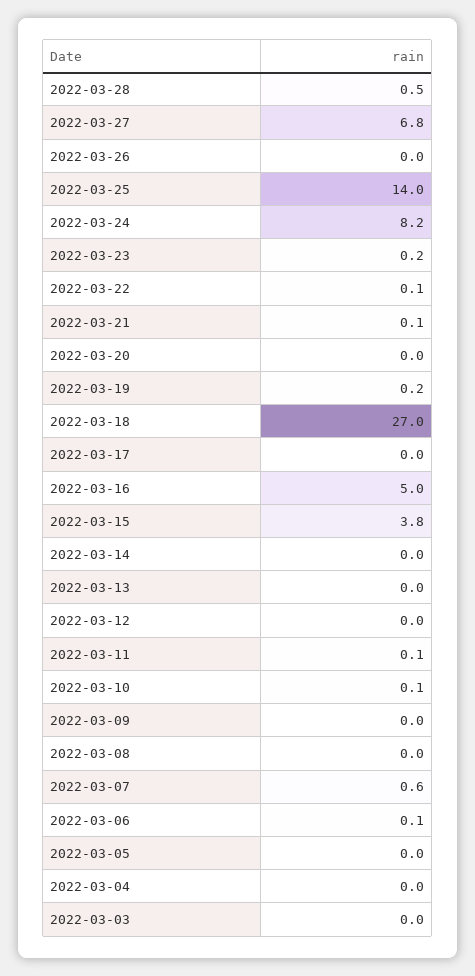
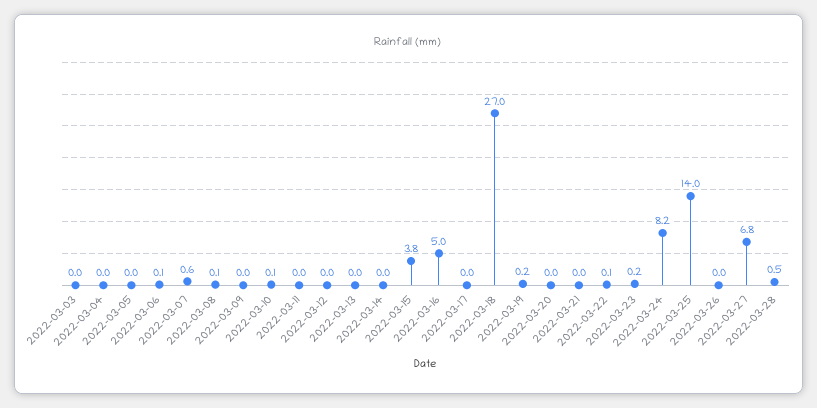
  {
    "2022-03-28": 0.5,
    "2022-03-27": 6.8,
    "2022-03-26": 0,
    "2022-03-25": 14,
    "2022-03-24": 8.2,
    "2022-03-23": 0.2,
    "2022-03-22": 0.1,
-   "2022-03-21": 0.1,
+   "2022-03-21": 0,
    "2022-03-20": 0,
    "2022-03-19": 0.2,
    "2022-03-18": 27,
    "2022-03-17": 0,
    "2022-03-16": 5,
    "2022-03-15": 3.8,
    "2022-03-14": 0,
    "2022-03-13": 0,
    "2022-03-12": 0,
-   "2022-03-11": 0.1,
+   "2022-03-11": 0,
    "2022-03-10": 0.1,
    "2022-03-09": 0,
-   "2022-03-08": 0,
+   "2022-03-08": 0.1,
    "2022-03-07": 0.6,
    "2022-03-06": 0.1,
    "2022-03-05": 0,
    "2022-03-04": 0,
    "2022-03-03": 0
  }

